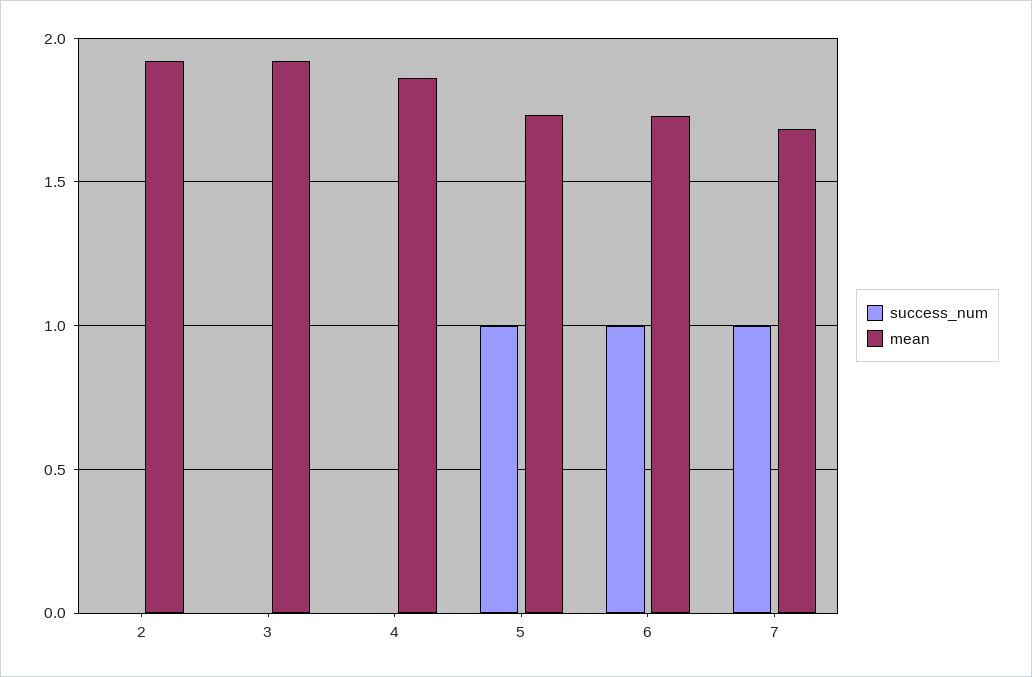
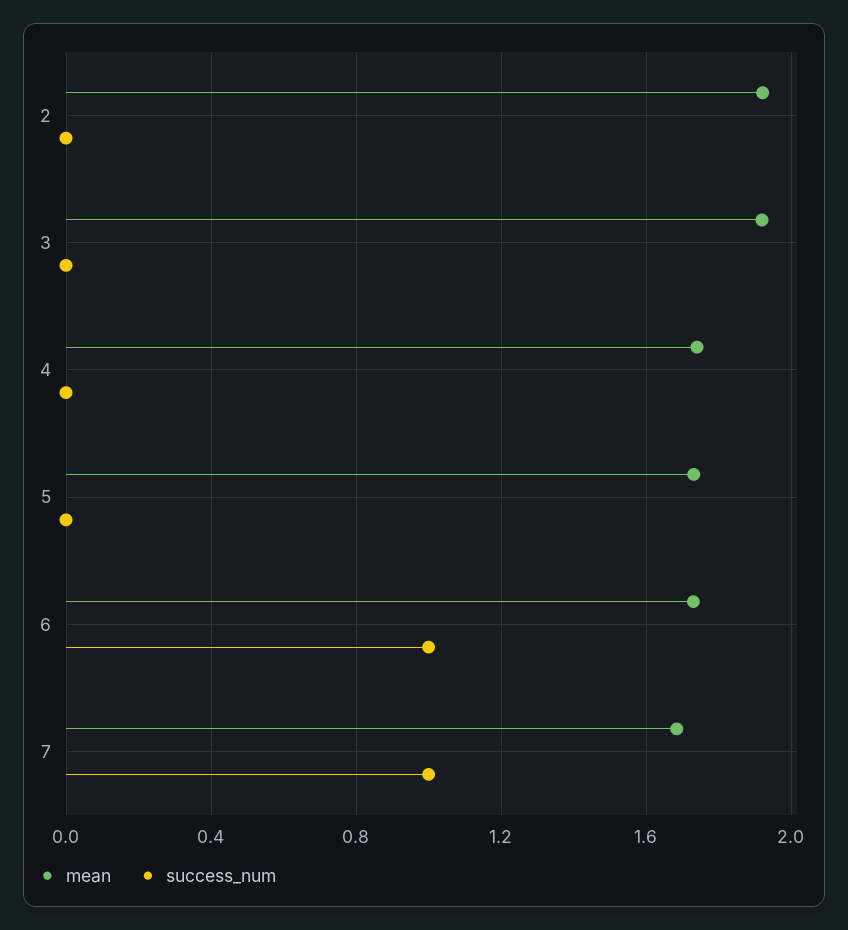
  {
    "success_num": {
      "2": 0,
      "3": 0,
      "4": 0,
-     "5": 1,
+     "5": 0,
      "6": 1,
      "7": 1
    },
    "mean": {
      "2": 1.9,
      "3": 1.9,
-     "4": 1.85,
+     "4": 1.75,
      "5": 1.75,
      "6": 1.75,
      "7": 1.7
    }
  }

